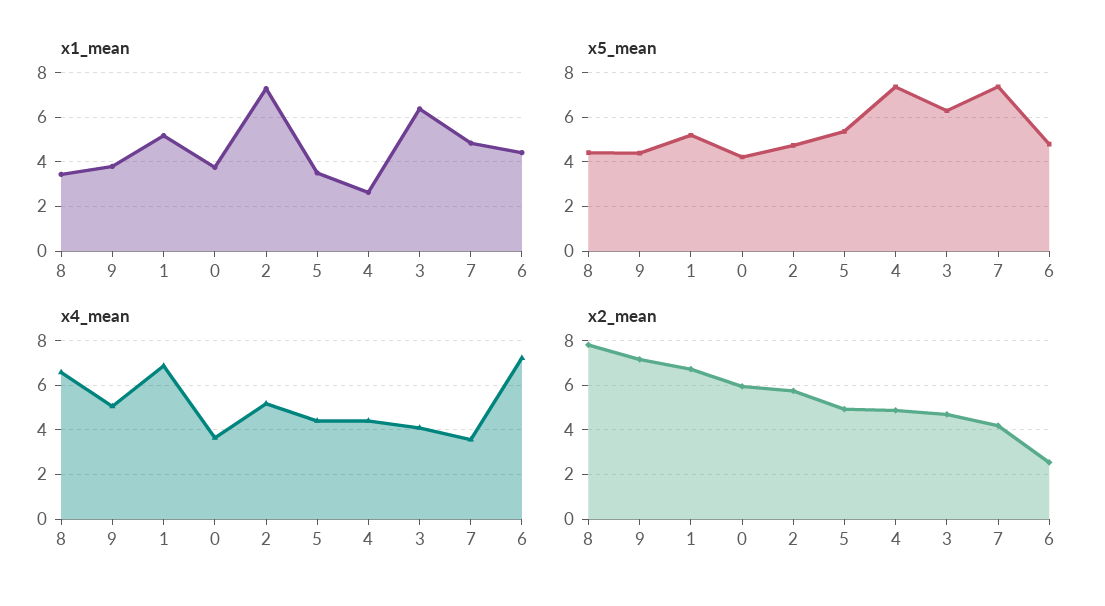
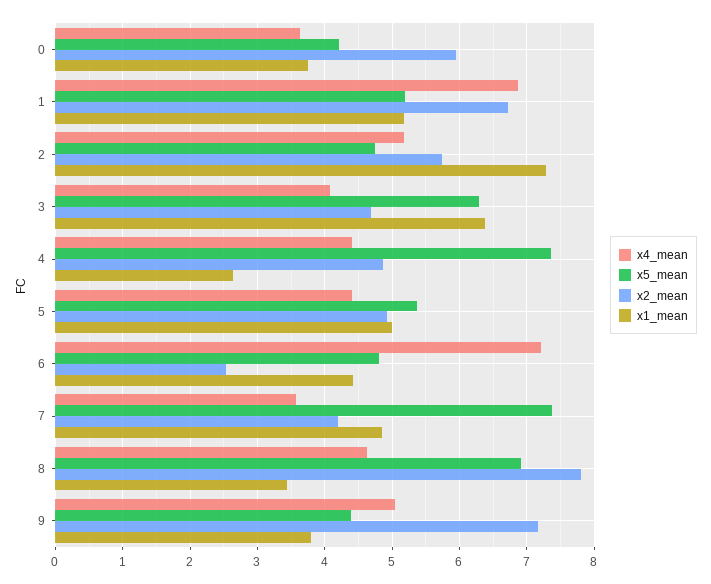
  {
    "x1_mean": {
      "8": 3.4,
      "9": 3.8,
      "1": 5.2,
      "0": 3.8,
      "2": 7.3,
-     "5": 3.5,
+     "5": 5,
      "4": 2.6,
      "3": 6.4,
      "7": 4.8,
      "6": 4.4
    },
    "x5_mean": {
-     "8": 4.5,
+     "8": 6.9,
      "9": 4.4,
      "1": 5.2,
      "0": 4.2,
      "2": 4.7,
      "5": 5.4,
      "4": 7.4,
      "3": 6.3,
      "7": 7.4,
      "6": 4.8
    },
    "x4_mean": {
-     "8": 6.5,
+     "8": 4.6,
      "9": 5,
      "1": 6.9,
      "0": 3.6,
      "2": 5.2,
      "5": 4.4,
      "4": 4.4,
      "3": 4.1,
      "7": 3.6,
      "6": 7.2
    },
    "x2_mean": {
      "8": 7.8,
      "9": 7.2,
      "1": 6.7,
      "0": 5.9,
      "2": 5.7,
      "5": 4.9,
      "4": 4.9,
      "3": 4.7,
      "7": 4.2,
      "6": 2.5
    }
  }

